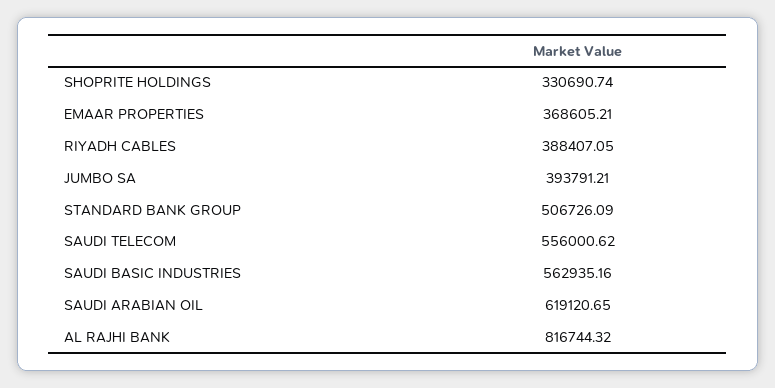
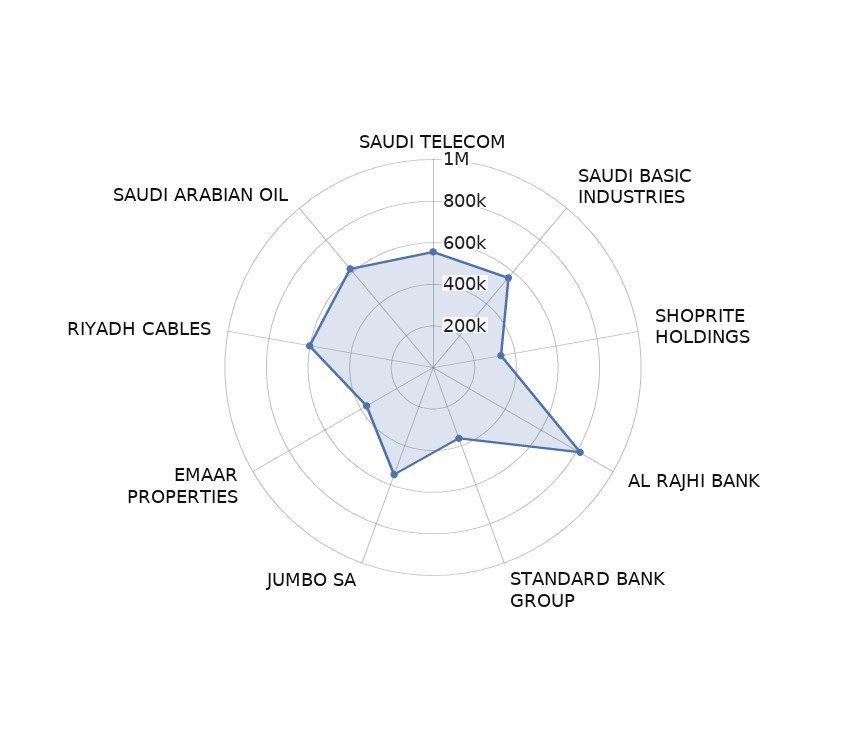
  {
    "SHOPRITE HOLDINGS": 330690.74,
    "EMAAR PROPERTIES": 368605.21,
-   "RIYADH CABLES": 388407.05,
+   "RIYADH CABLES": 600000,
-   "JUMBO SA": 393791.21,
+   "JUMBO SA": 550000,
-   "STANDARD BANK GROUP": 506726.09,
+   "STANDARD BANK GROUP": 350000,
    "SAUDI TELECOM": 556000.62,
    "SAUDI BASIC INDUSTRIES": 562935.16,
    "SAUDI ARABIAN OIL": 619120.65,
    "AL RAJHI BANK": 816744.32
  }

